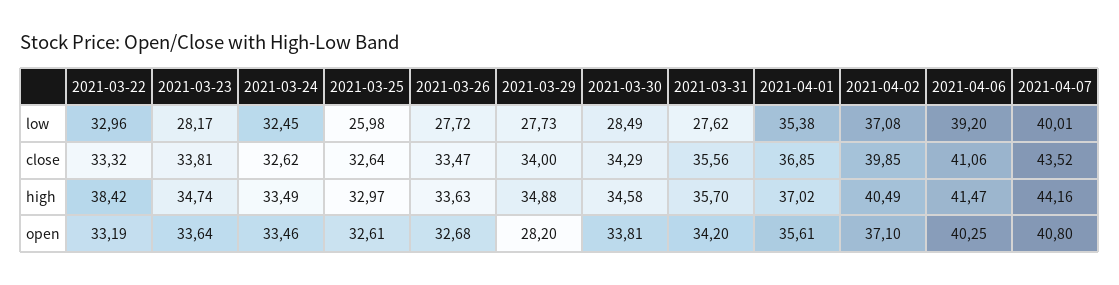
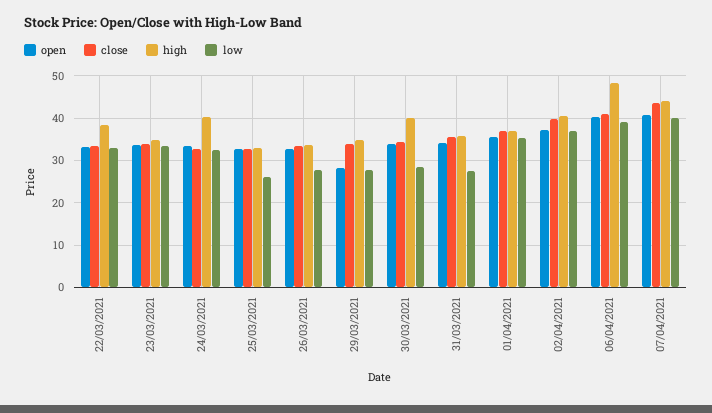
  {
    "low": {
      "2021-03-22": 32.96,
-     "2021-03-23": 28.17,
+     "2021-03-23": 34,
      "2021-03-24": 32.45,
      "2021-03-25": 25.98,
      "2021-03-26": 27.72,
      "2021-03-29": 27.73,
      "2021-03-30": 28.49,
      "2021-03-31": 27.62,
      "2021-04-01": 35.38,
      "2021-04-02": 37.08,
      "2021-04-06": 39.2,
      "2021-04-07": 40.01
    },
    "close": {
      "2021-03-22": 33.32,
      "2021-03-23": 33.81,
      "2021-03-24": 32.62,
      "2021-03-25": 32.64,
      "2021-03-26": 33.47,
      "2021-03-29": 34,
      "2021-03-30": 34.29,
      "2021-03-31": 35.56,
      "2021-04-01": 36.85,
      "2021-04-02": 39.85,
      "2021-04-06": 41.06,
      "2021-04-07": 43.52
    },
    "high": {
      "2021-03-22": 38.42,
      "2021-03-23": 34.74,
-     "2021-03-24": 33.49,
+     "2021-03-24": 40,
      "2021-03-25": 32.97,
      "2021-03-26": 33.63,
      "2021-03-29": 34.88,
-     "2021-03-30": 34.58,
+     "2021-03-30": 40,
      "2021-03-31": 35.7,
      "2021-04-01": 37.02,
      "2021-04-02": 40.49,
-     "2021-04-06": 41.47,
+     "2021-04-06": 48,
      "2021-04-07": 44.16
    },
    "open": {
      "2021-03-22": 33.19,
      "2021-03-23": 33.64,
      "2021-03-24": 33.46,
      "2021-03-25": 32.61,
      "2021-03-26": 32.68,
      "2021-03-29": 28.2,
      "2021-03-30": 33.81,
      "2021-03-31": 34.2,
      "2021-04-01": 35.61,
      "2021-04-02": 37.1,
      "2021-04-06": 40.25,
      "2021-04-07": 40.8
    }
  }

